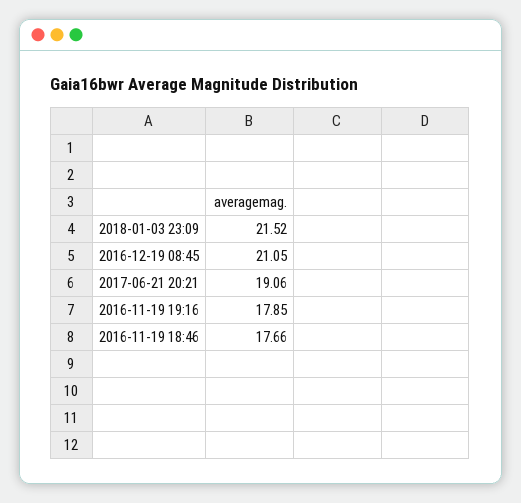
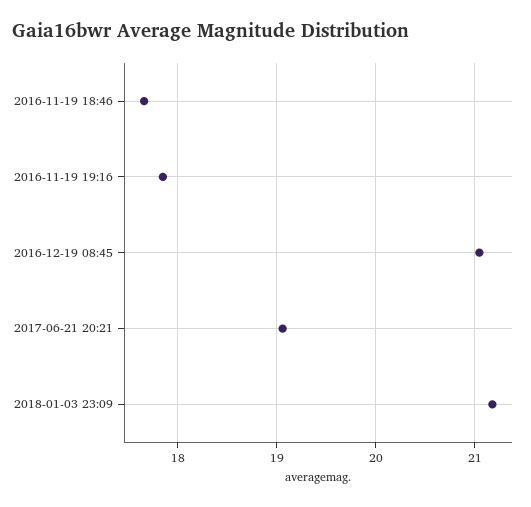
  {
-   "2018-01-03 23:09": 21.52,
+   "2018-01-03 23:09": 21.2,
    "2016-12-19 08:45": 21.05,
    "2017-06-21 20:21": 19.06,
    "2016-11-19 19:16": 17.85,
    "2016-11-19 18:46": 17.66
  }

